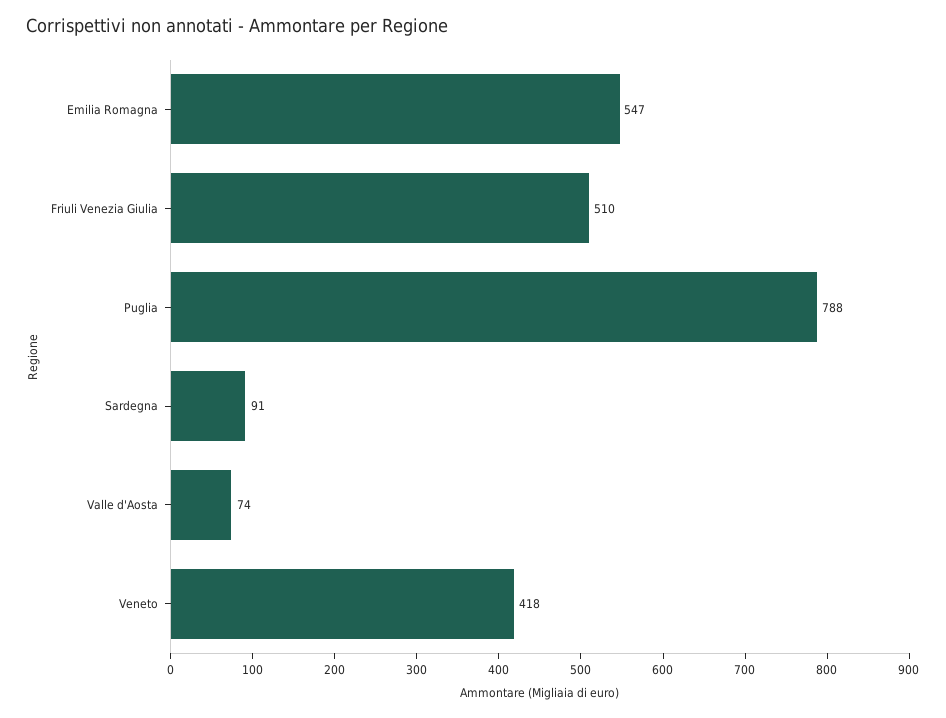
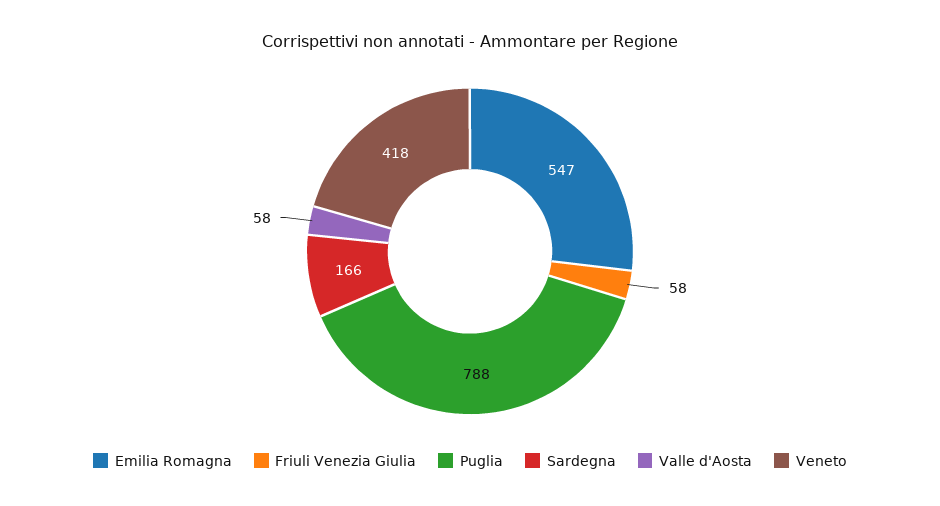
  {
    "Emilia Romagna": 547,
-   "Friuli Venezia Giulia": 510,
+   "Friuli Venezia Giulia": 58,
    "Puglia": 788,
-   "Sardegna": 91,
+   "Sardegna": 166,
-   "Valle d'Aosta": 74,
+   "Valle d'Aosta": 58,
    "Veneto": 418
  }

